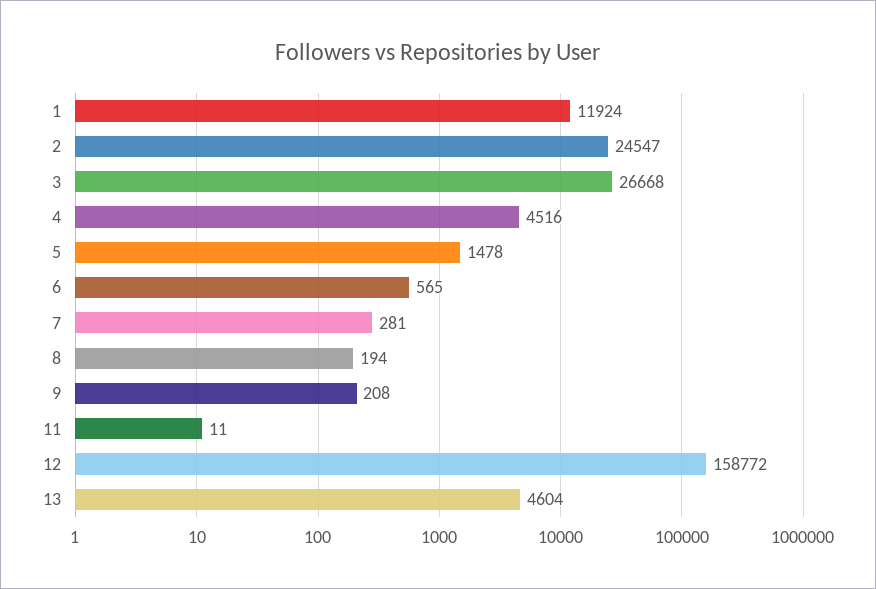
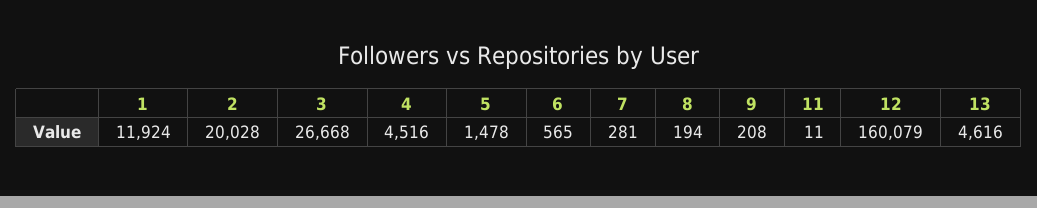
  {
    "1": 11924,
-   "2": 24547,
+   "2": 20028,
    "3": 26668,
    "4": 4516,
    "5": 1478,
    "6": 565,
    "7": 281,
    "8": 194,
    "9": 208,
    "11": 11,
-   "12": 158772,
+   "12": 160079,
-   "13": 4604
+   "13": 4616
  }

